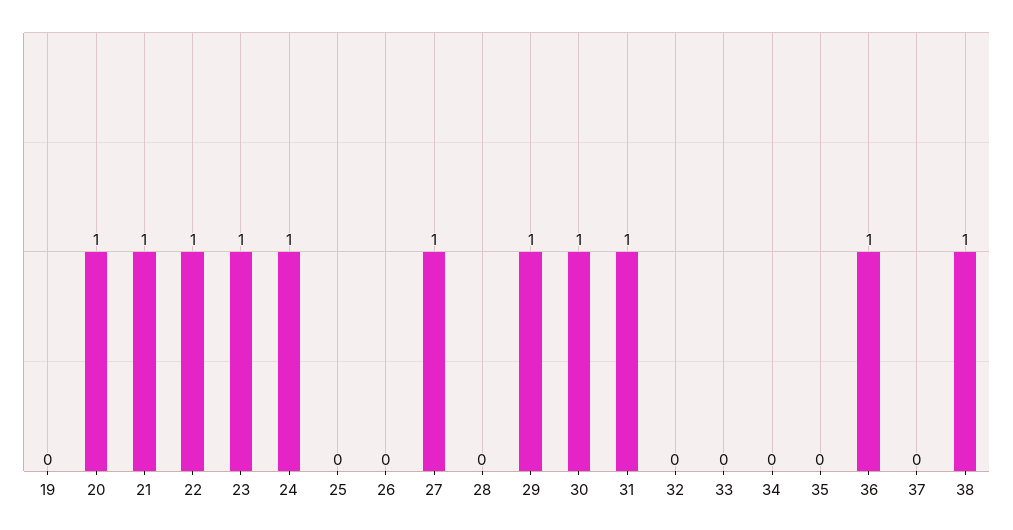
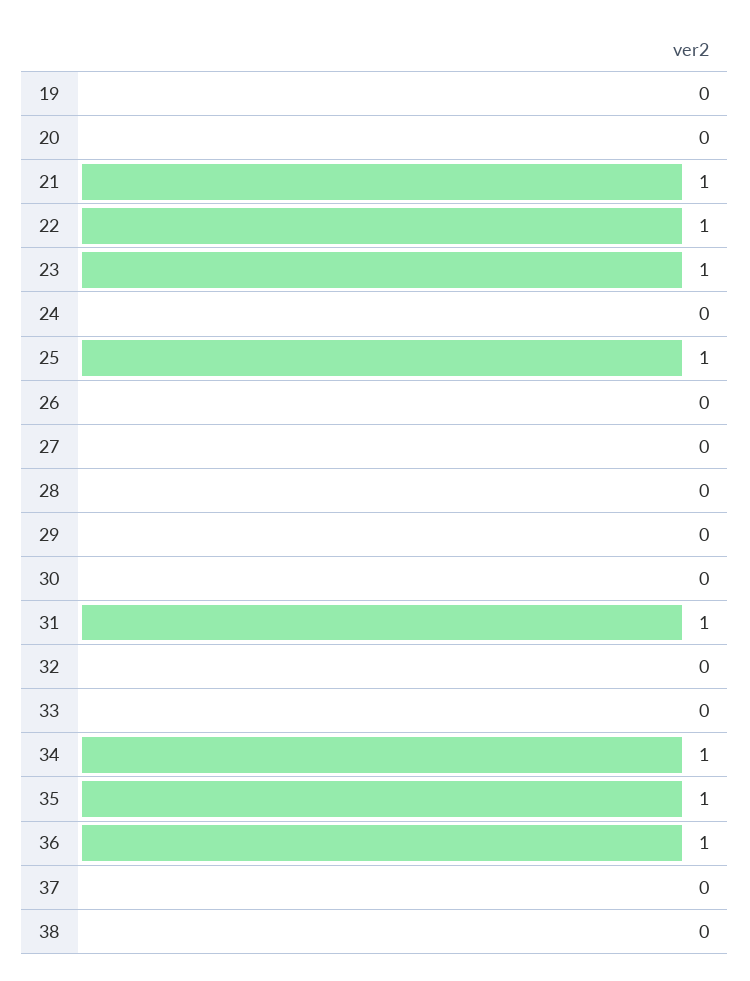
  {
    "19": 0,
-   "20": 1,
+   "20": 0,
    "21": 1,
    "22": 1,
    "23": 1,
-   "24": 1,
+   "24": 0,
-   "25": 0,
+   "25": 1,
    "26": 0,
-   "27": 1,
+   "27": 0,
    "28": 0,
-   "29": 1,
+   "29": 0,
-   "30": 1,
+   "30": 0,
    "31": 1,
    "32": 0,
    "33": 0,
-   "34": 0,
+   "34": 1,
-   "35": 0,
+   "35": 1,
    "36": 1,
    "37": 0,
-   "38": 1
+   "38": 0
  }

